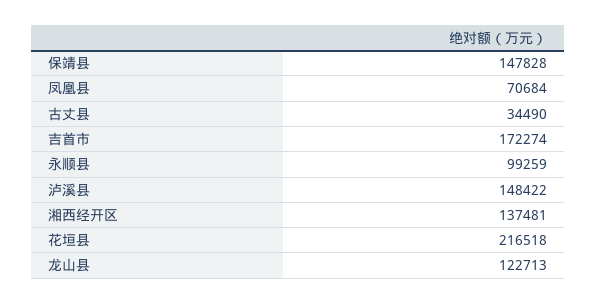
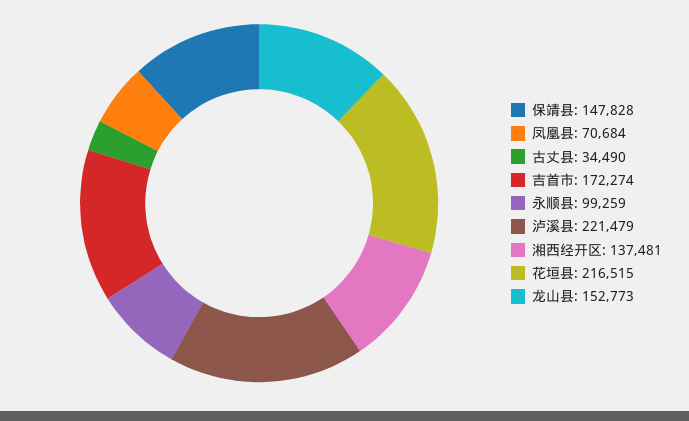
  {
    "保靖县": 147828,
    "凤凰县": 70684,
    "古丈县": 34490,
    "吉首市": 172274,
    "永顺县": 99259,
-   "泸溪县": 148422,
+   "泸溪县": 221479,
    "湘西经开区": 137481,
-   "花垣县": 216518,
+   "花垣县": 216515,
-   "龙山县": 122713
+   "龙山县": 152773
  }

